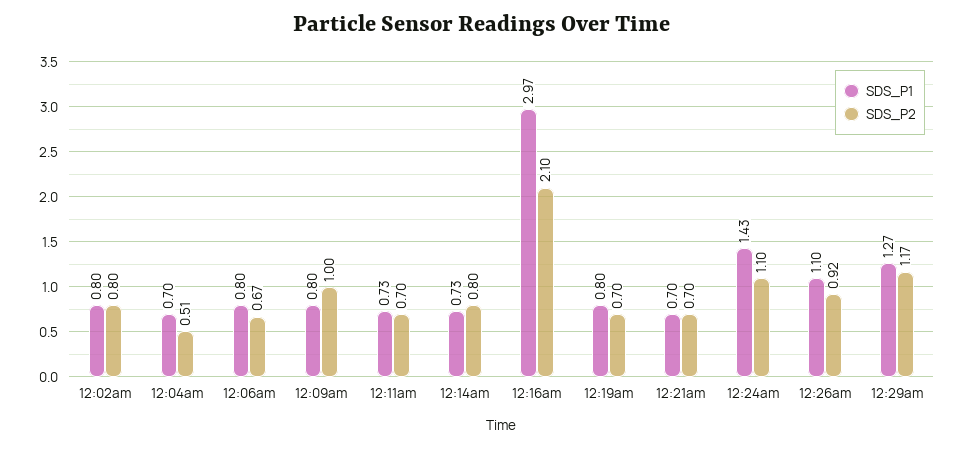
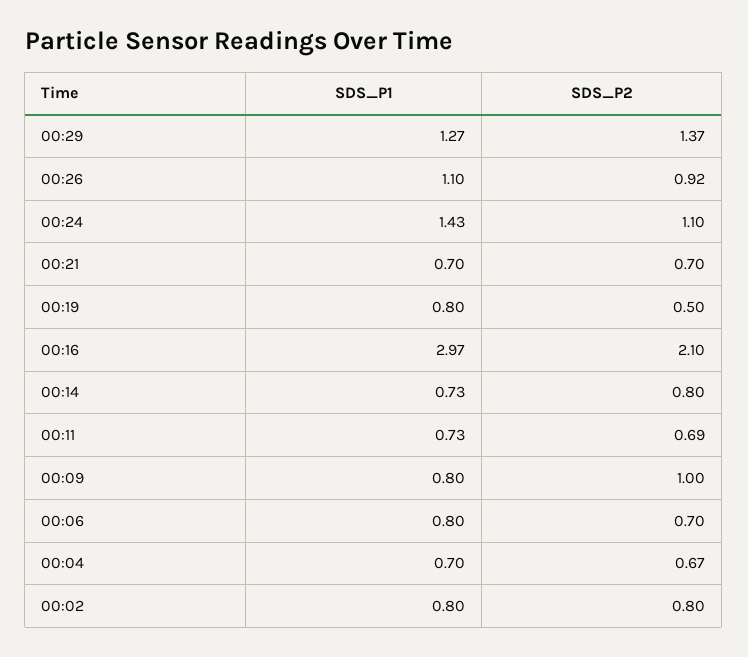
  {
    "SDS_P1": {
      "12:02am": 0.8,
      "12:04am": 0.7,
      "12:06am": 0.8,
      "12:09am": 0.8,
      "12:11am": 0.73,
      "12:14am": 0.73,
      "12:16am": 2.97,
      "12:19am": 0.8,
      "12:21am": 0.7,
      "12:24am": 1.43,
      "12:26am": 1.1,
      "12:29am": 1.27
    },
    "SDS_P2": {
      "12:02am": 0.8,
-     "12:04am": 0.51,
+     "12:04am": 0.67,
-     "12:06am": 0.67,
+     "12:06am": 0.7,
      "12:09am": 1,
-     "12:11am": 0.7,
+     "12:11am": 0.69,
      "12:14am": 0.8,
      "12:16am": 2.1,
-     "12:19am": 0.7,
+     "12:19am": 0.5,
      "12:21am": 0.7,
      "12:24am": 1.1,
      "12:26am": 0.92,
-     "12:29am": 1.17
+     "12:29am": 1.37
    }
  }

